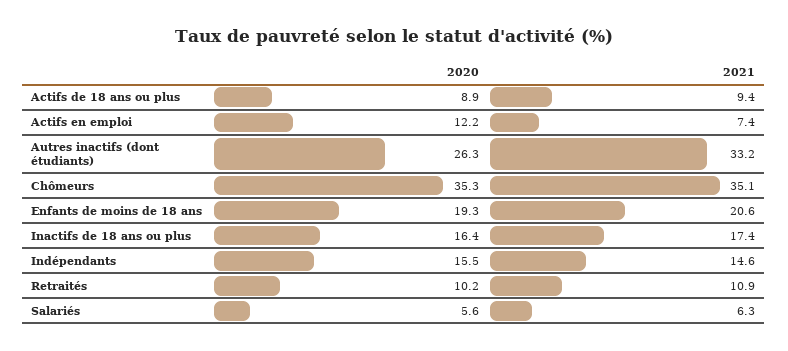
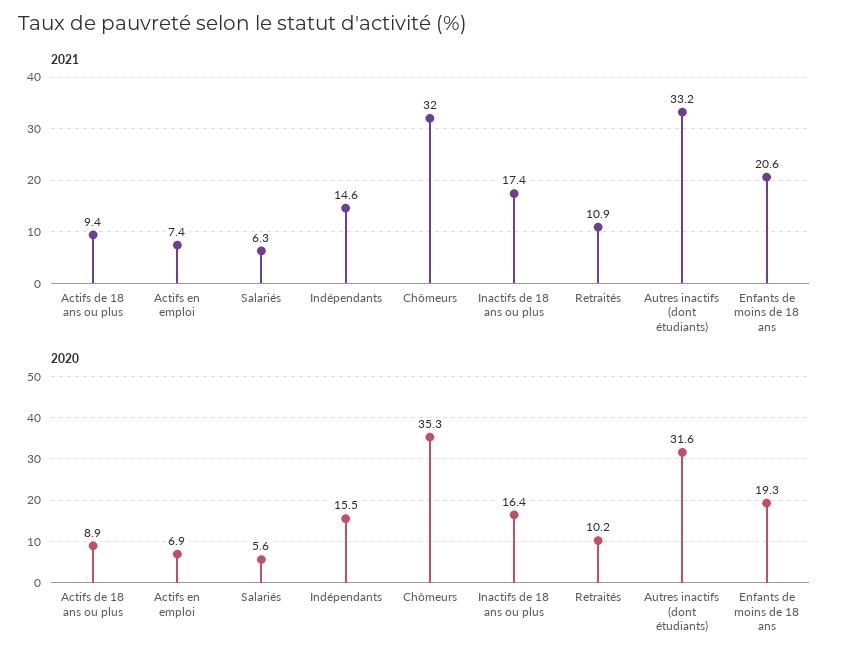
  {
    "2020": {
      "Actifs de 18 ans ou plus": 8.9,
-     "Actifs en emploi": 12.2,
+     "Actifs en emploi": 6.9,
-     "Autres inactifs (dont étudiants)": 26.3,
+     "Autres inactifs (dont étudiants)": 31.6,
      "Chômeurs": 35.3,
      "Enfants de moins de 18 ans": 19.3,
      "Inactifs de 18 ans ou plus": 16.4,
      "Indépendants": 15.5,
      "Retraités": 10.2,
      "Salariés": 5.6
    },
    "2021": {
      "Actifs de 18 ans ou plus": 9.4,
      "Actifs en emploi": 7.4,
      "Autres inactifs (dont étudiants)": 33.2,
-     "Chômeurs": 35.1,
+     "Chômeurs": 32,
      "Enfants de moins de 18 ans": 20.6,
      "Inactifs de 18 ans ou plus": 17.4,
      "Indépendants": 14.6,
      "Retraités": 10.9,
      "Salariés": 6.3
    }
  }

